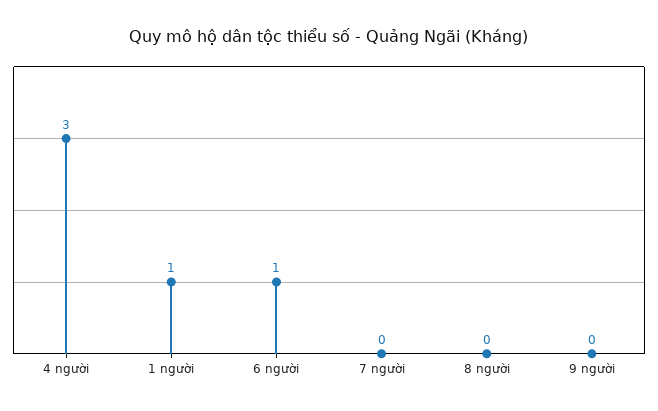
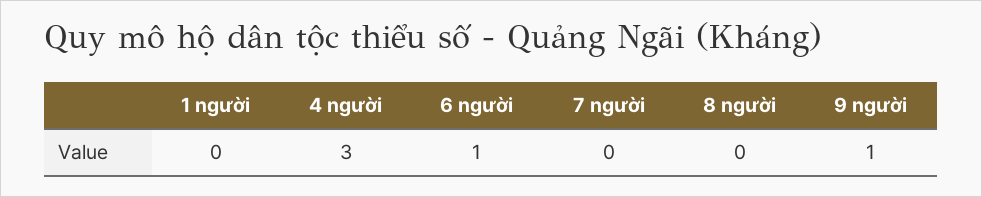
  {
    "4 người": 3,
-   "1 người": 1,
+   "1 người": 0,
    "6 người": 1,
    "7 người": 0,
    "8 người": 0,
-   "9 người": 0
+   "9 người": 1
  }

